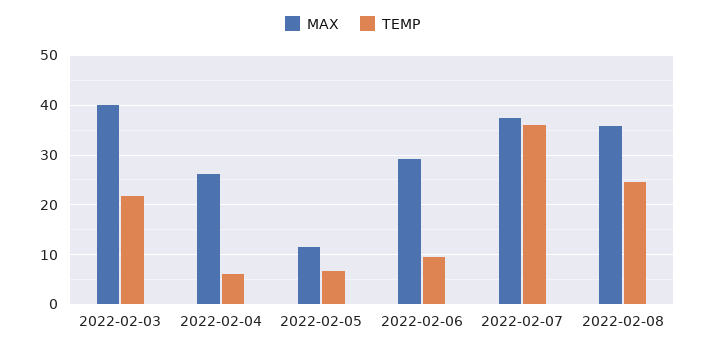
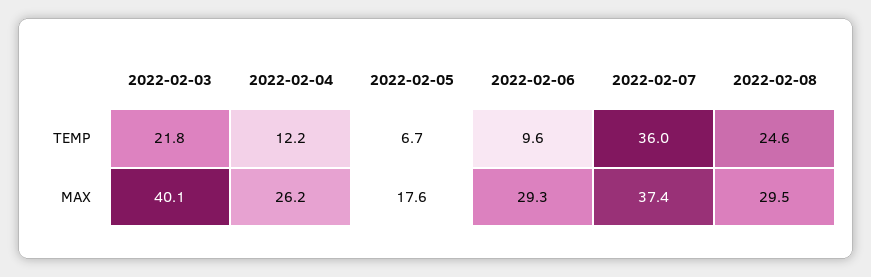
  {
    "MAX": {
      "2022-02-03": 40.1,
      "2022-02-04": 26.2,
-     "2022-02-05": 12,
+     "2022-02-05": 17.6,
      "2022-02-06": 29.3,
      "2022-02-07": 37.4,
-     "2022-02-08": 36
+     "2022-02-08": 29.5
    },
    "TEMP": {
      "2022-02-03": 21.8,
-     "2022-02-04": 6,
+     "2022-02-04": 12.2,
      "2022-02-05": 6.7,
      "2022-02-06": 9.6,
      "2022-02-07": 36,
      "2022-02-08": 24.6
    }
  }

